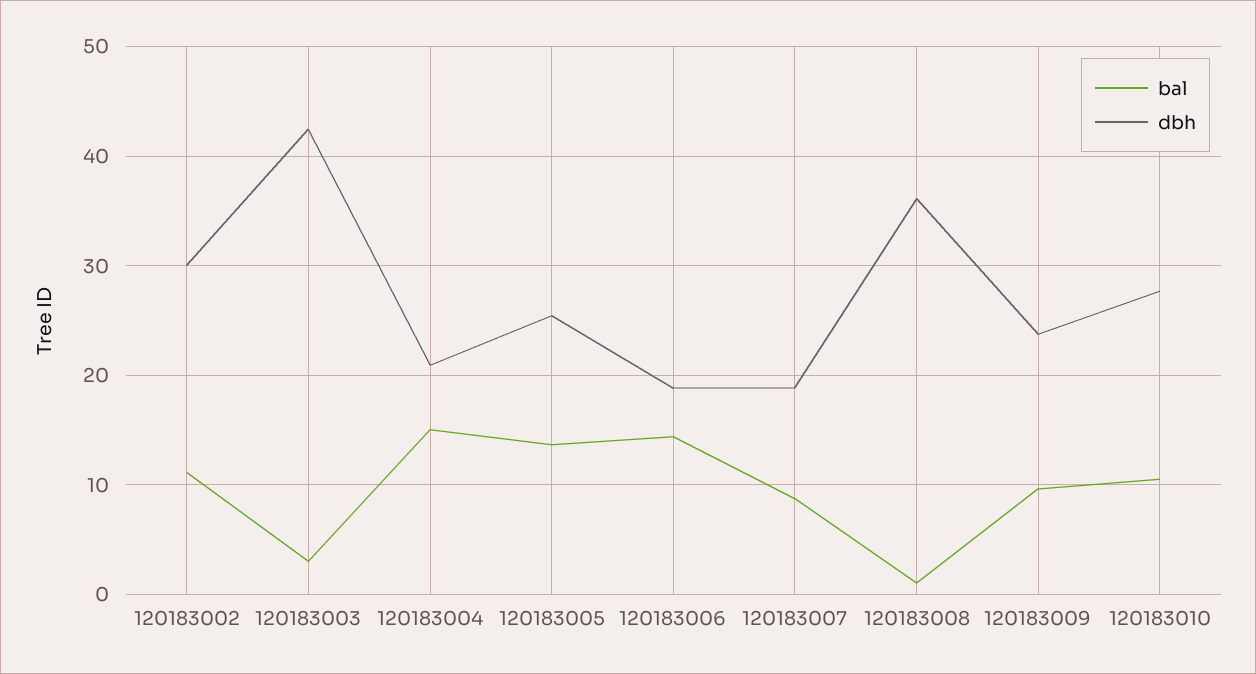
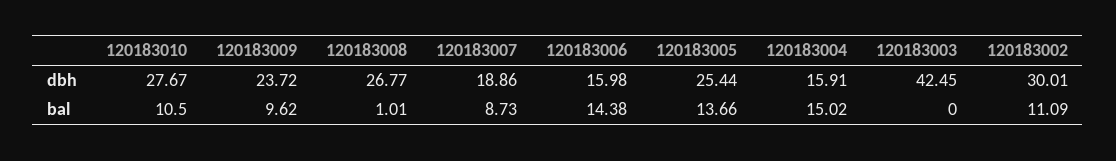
  {
    "bal": {
      "120183002": 11.09,
-     "120183003": 3,
+     "120183003": 0,
      "120183004": 15.02,
      "120183005": 13.66,
      "120183006": 14.38,
      "120183007": 8.73,
      "120183008": 1.01,
      "120183009": 9.62,
      "120183010": 10.5
    },
    "dbh": {
      "120183002": 30.01,
      "120183003": 42.45,
-     "120183004": 21,
+     "120183004": 15.91,
      "120183005": 25.44,
-     "120183006": 19,
+     "120183006": 15.98,
      "120183007": 18.86,
-     "120183008": 36,
+     "120183008": 26.77,
      "120183009": 23.72,
      "120183010": 27.67
    }
  }

